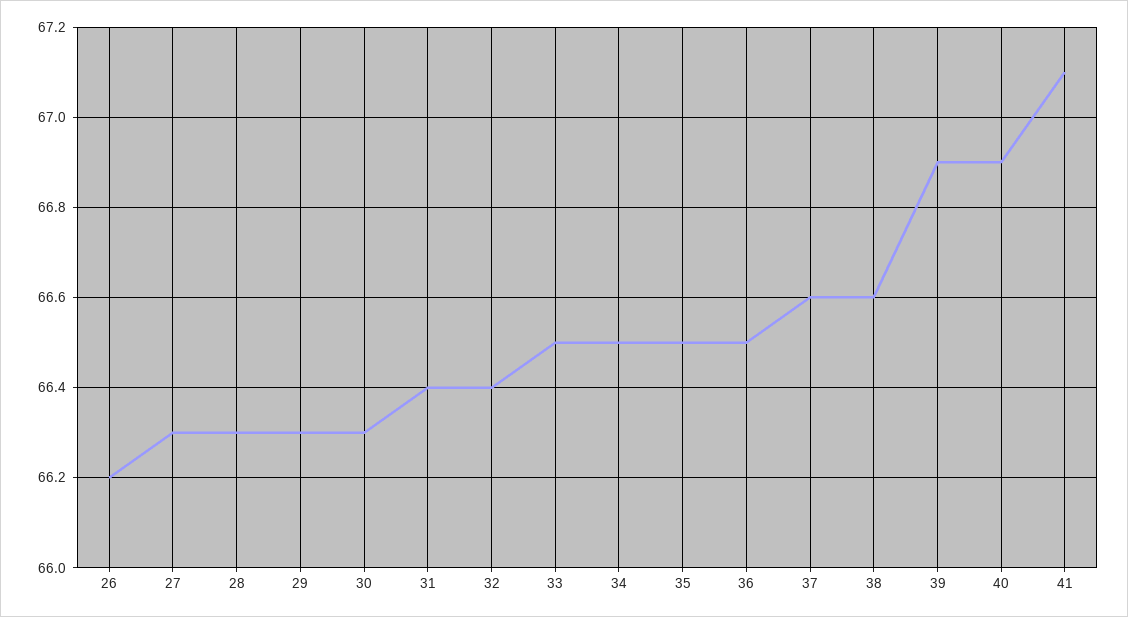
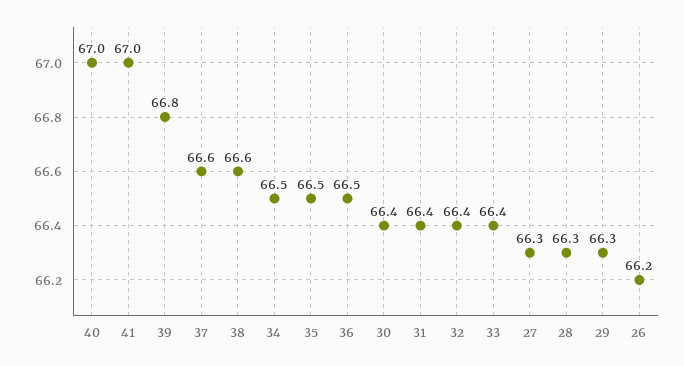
  {
    "26": 66.2,
    "27": 66.3,
    "28": 66.3,
    "29": 66.3,
-   "30": 66.3,
+   "30": 66.4,
    "31": 66.4,
    "32": 66.4,
-   "33": 66.5,
+   "33": 66.4,
    "34": 66.5,
    "35": 66.5,
    "36": 66.5,
    "37": 66.6,
    "38": 66.6,
-   "39": 66.9,
+   "39": 66.8,
-   "40": 66.9,
+   "40": 67,
-   "41": 67.1
+   "41": 67
  }

